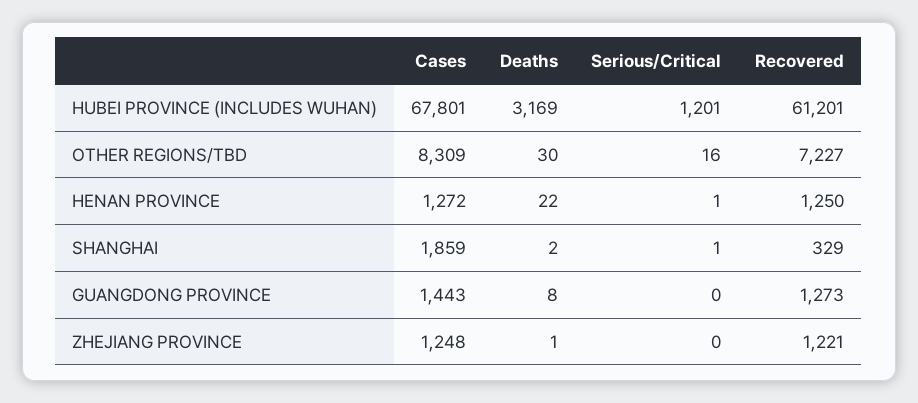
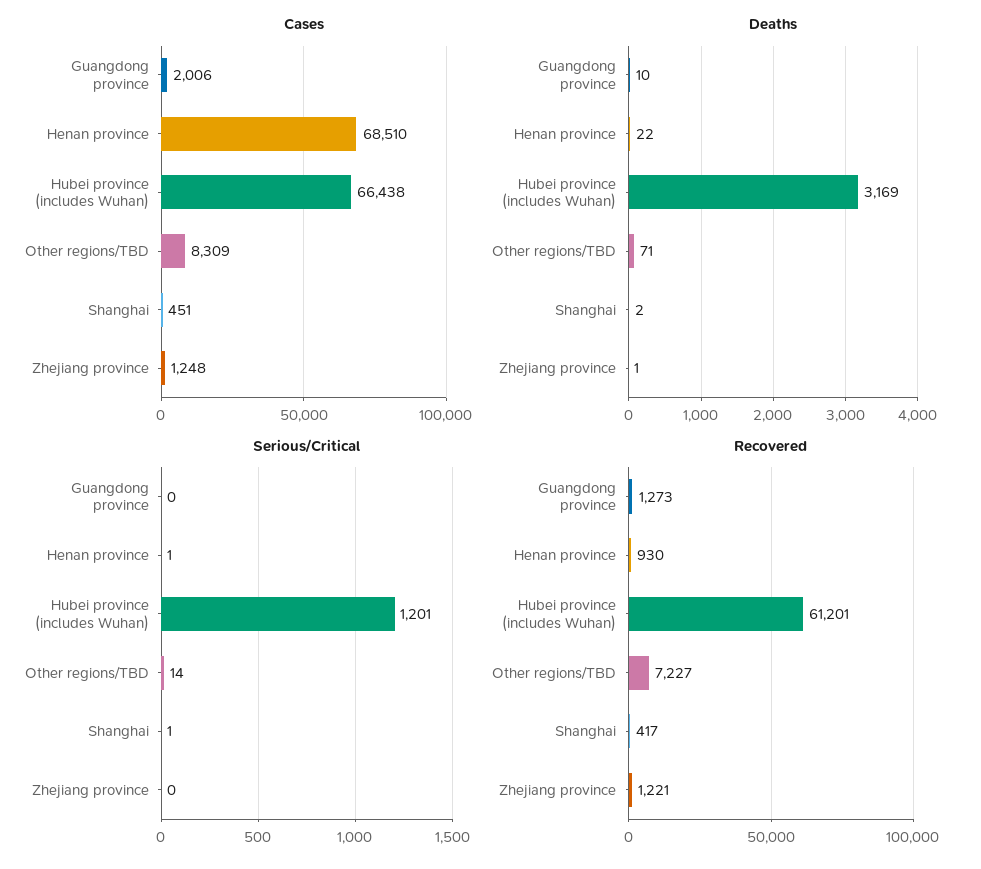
  {
    "Cases": {
-     "HUBEI PROVINCE (INCLUDES WUHAN)": 67801,
+     "HUBEI PROVINCE (INCLUDES WUHAN)": 66438,
      "OTHER REGIONS/TBD": 8309,
-     "HENAN PROVINCE": 1272,
+     "HENAN PROVINCE": 68510,
-     "SHANGHAI": 1859,
+     "SHANGHAI": 451,
-     "GUANGDONG PROVINCE": 1443,
+     "GUANGDONG PROVINCE": 2006,
      "ZHEJIANG PROVINCE": 1248
    },
    "Deaths": {
      "HUBEI PROVINCE (INCLUDES WUHAN)": 3169,
-     "OTHER REGIONS/TBD": 30,
+     "OTHER REGIONS/TBD": 71,
      "HENAN PROVINCE": 22,
      "SHANGHAI": 2,
-     "GUANGDONG PROVINCE": 8,
+     "GUANGDONG PROVINCE": 10,
      "ZHEJIANG PROVINCE": 1
    },
    "Serious/Critical": {
      "HUBEI PROVINCE (INCLUDES WUHAN)": 1201,
-     "OTHER REGIONS/TBD": 16,
+     "OTHER REGIONS/TBD": 14,
      "HENAN PROVINCE": 1,
      "SHANGHAI": 1,
      "GUANGDONG PROVINCE": 0,
      "ZHEJIANG PROVINCE": 0
    },
    "Recovered": {
      "HUBEI PROVINCE (INCLUDES WUHAN)": 61201,
      "OTHER REGIONS/TBD": 7227,
-     "HENAN PROVINCE": 1250,
+     "HENAN PROVINCE": 930,
-     "SHANGHAI": 329,
+     "SHANGHAI": 417,
      "GUANGDONG PROVINCE": 1273,
      "ZHEJIANG PROVINCE": 1221
    }
  }

